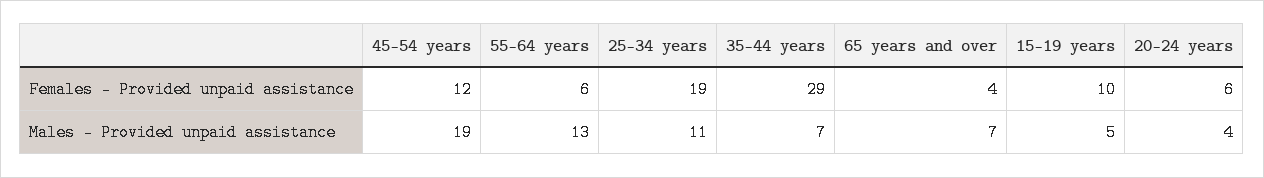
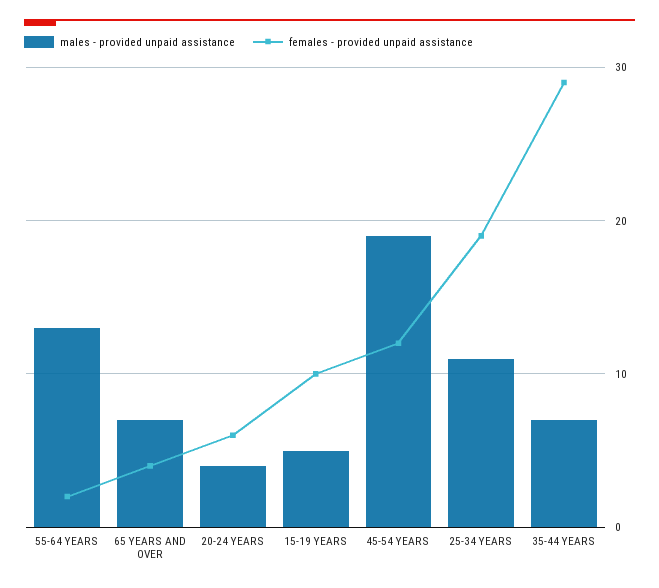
  {
    "Females - Provided unpaid assistance": {
      "45-54 years": 12,
-     "55-64 years": 6,
+     "55-64 years": 2,
      "25-34 years": 19,
      "35-44 years": 29,
      "65 years and over": 4,
      "15-19 years": 10,
      "20-24 years": 6
    },
    "Males - Provided unpaid assistance": {
      "45-54 years": 19,
      "55-64 years": 13,
      "25-34 years": 11,
      "35-44 years": 7,
      "65 years and over": 7,
      "15-19 years": 5,
      "20-24 years": 4
    }
  }

